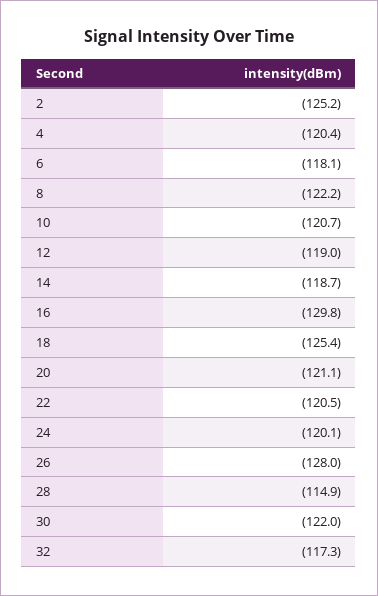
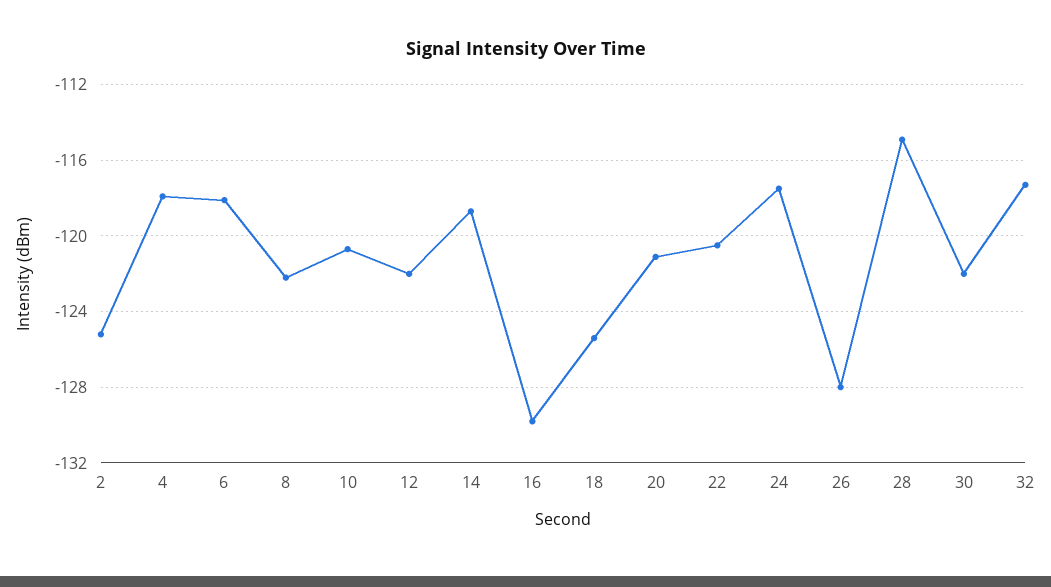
  {
    "2": -125.2,
-   "4": -120.4,
+   "4": -118,
    "6": -118.1,
    "8": -122.2,
    "10": -120.7,
-   "12": -119,
+   "12": -122,
    "14": -118.7,
    "16": -129.8,
    "18": -125.4,
    "20": -121.1,
    "22": -120.5,
-   "24": -120.1,
+   "24": -117.5,
    "26": -128,
    "28": -114.9,
    "30": -122,
    "32": -117.3
  }

